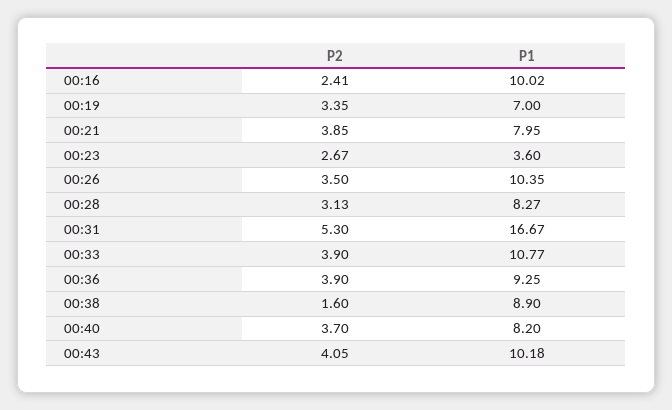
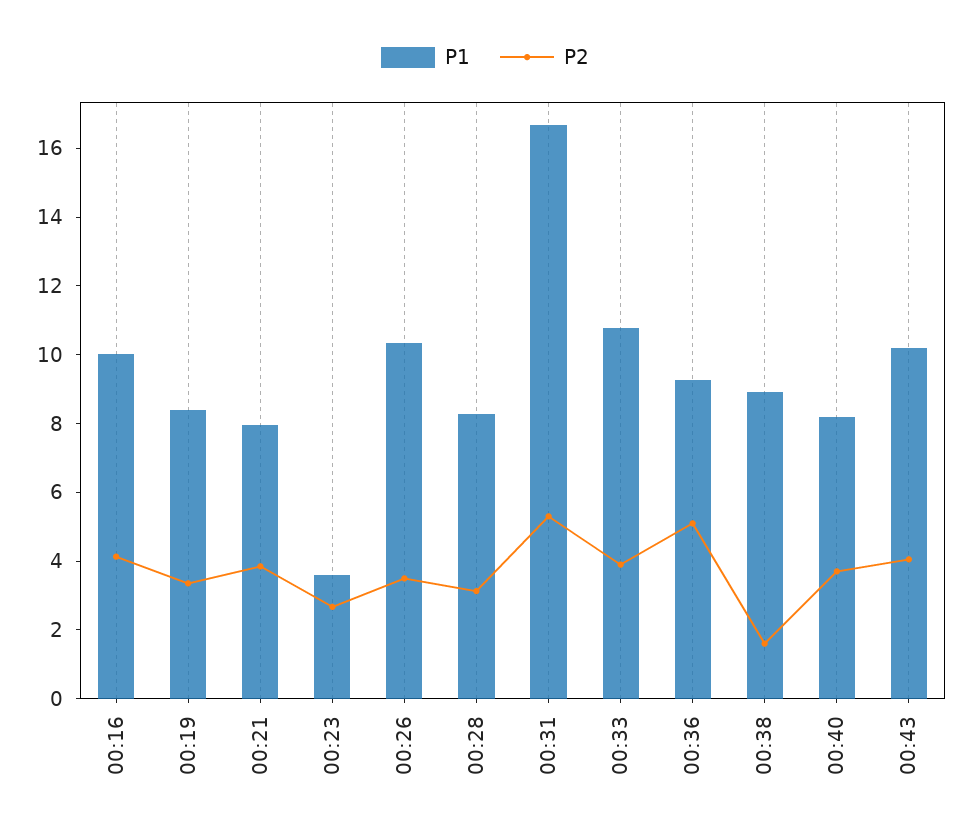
  {
    "P2": {
-     "00:16": 2.41,
+     "00:16": 4,
      "00:19": 3.35,
      "00:21": 3.85,
      "00:23": 2.67,
      "00:26": 3.5,
      "00:28": 3.13,
      "00:31": 5.3,
      "00:33": 3.9,
-     "00:36": 3.9,
+     "00:36": 5,
      "00:38": 1.6,
      "00:40": 3.7,
      "00:43": 4.05
    },
    "P1": {
      "00:16": 10.02,
-     "00:19": 7,
+     "00:19": 8.5,
      "00:21": 7.95,
      "00:23": 3.6,
      "00:26": 10.35,
      "00:28": 8.27,
      "00:31": 16.67,
      "00:33": 10.77,
      "00:36": 9.25,
      "00:38": 8.9,
      "00:40": 8.2,
      "00:43": 10.18
    }
  }

